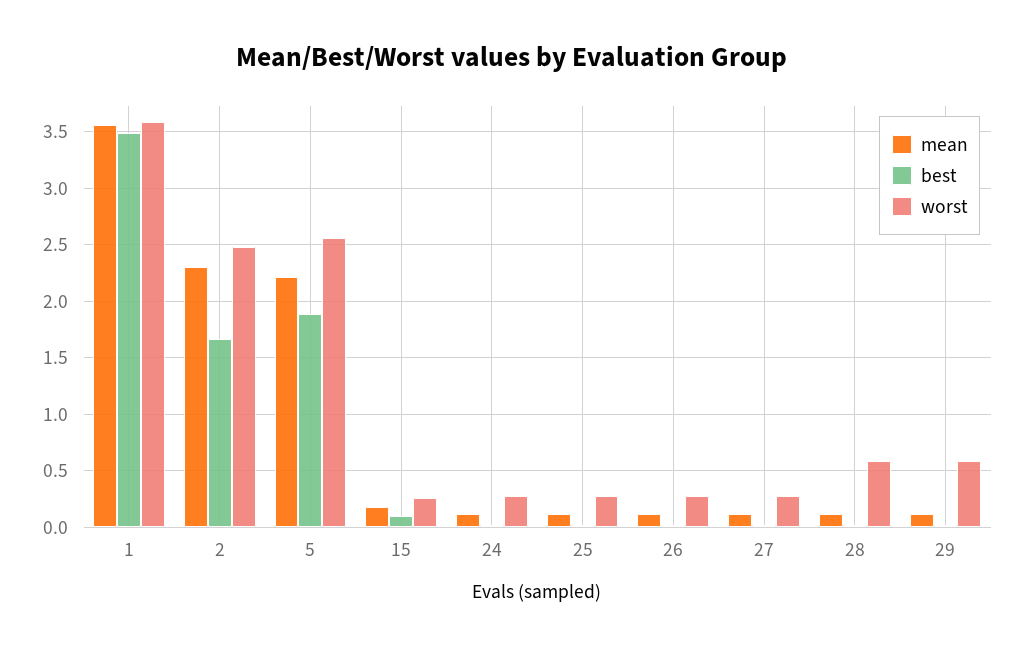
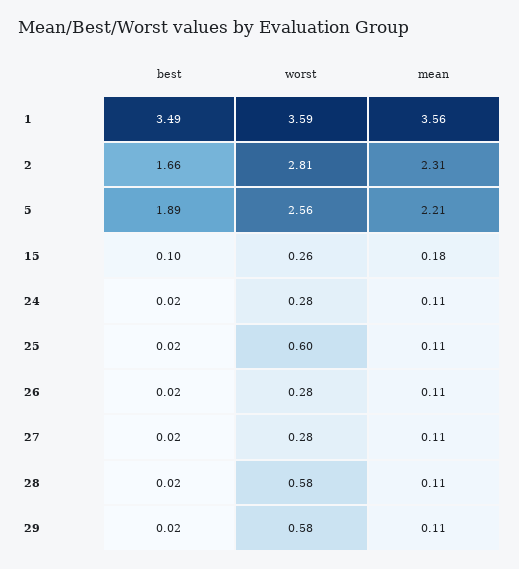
  {
    "mean": {
      "1": 3.56,
      "2": 2.31,
      "5": 2.21,
      "15": 0.18,
      "24": 0.11,
      "25": 0.11,
      "26": 0.11,
      "27": 0.11,
      "28": 0.11,
      "29": 0.11
    },
    "best": {
      "1": 3.49,
      "2": 1.66,
      "5": 1.89,
      "15": 0.1,
      "24": 0.02,
      "25": 0.02,
      "26": 0.02,
      "27": 0.02,
      "28": 0.02,
      "29": 0.02
    },
    "worst": {
      "1": 3.59,
-     "2": 2.5,
+     "2": 2.81,
      "5": 2.56,
      "15": 0.26,
      "24": 0.28,
-     "25": 0.3,
+     "25": 0.6,
      "26": 0.28,
      "27": 0.28,
      "28": 0.58,
      "29": 0.58
    }
  }

